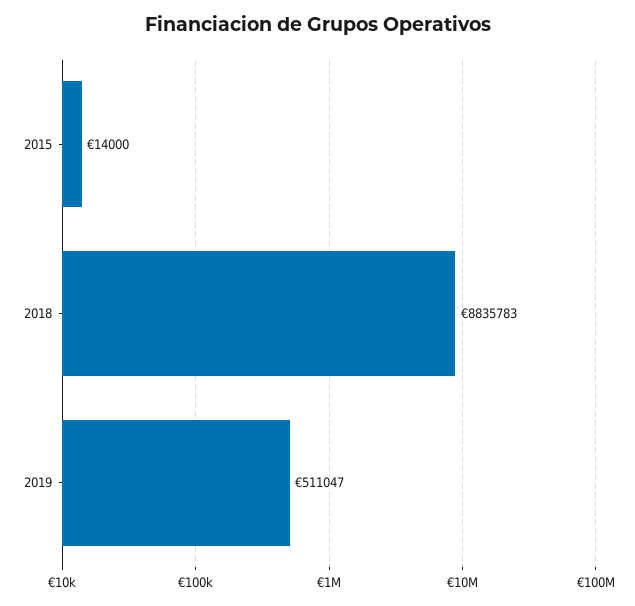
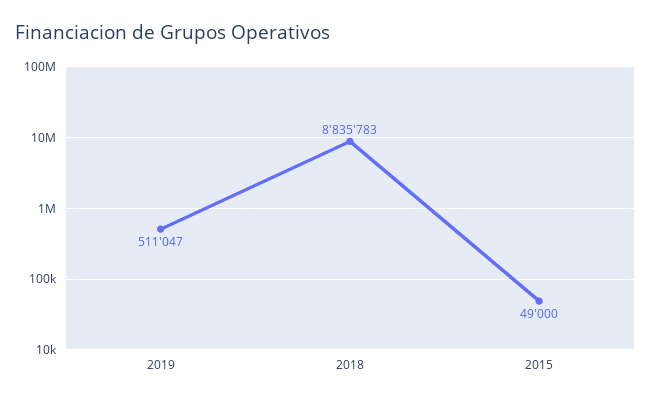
  {
-   "2015": 14000,
+   "2015": 49000,
    "2018": 8835783,
    "2019": 511047
  }

